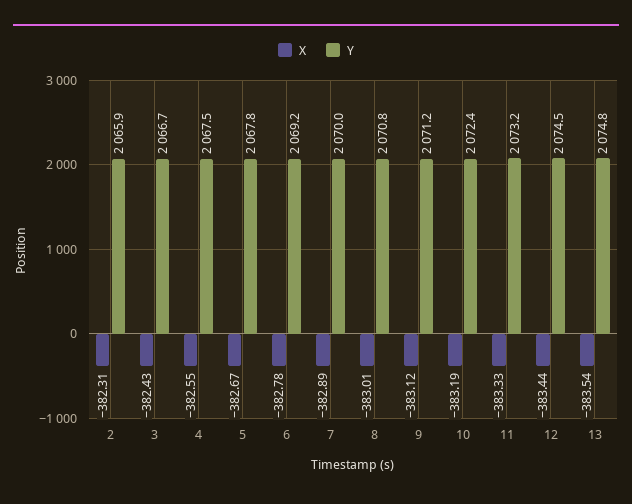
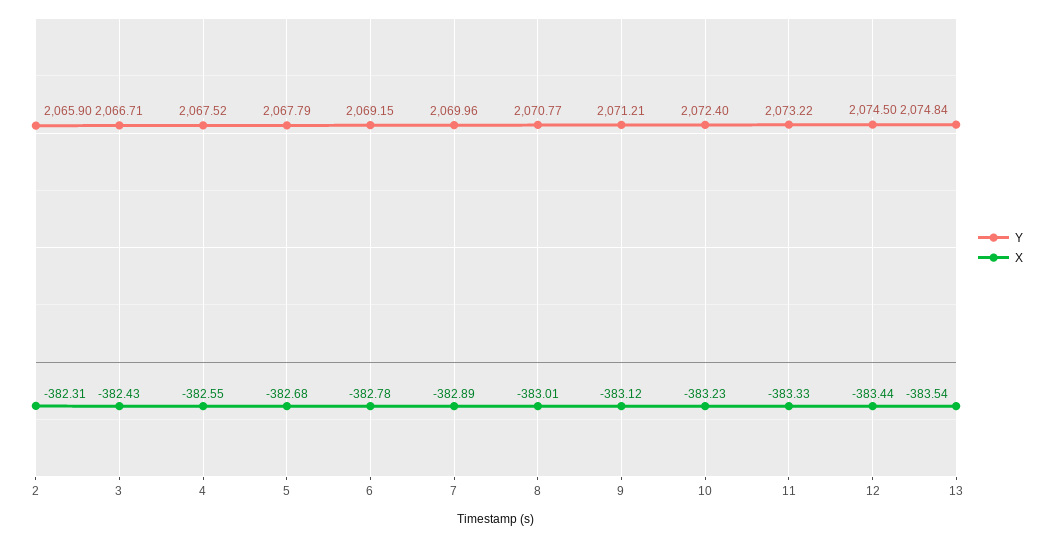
  {
    "X": {
      "2": -382.31,
      "3": -382.43,
      "4": -382.55,
-     "5": -382.67,
+     "5": -382.68,
      "6": -382.78,
      "7": -382.89,
      "8": -383.01,
      "9": -383.12,
-     "10": -383.19,
+     "10": -383.23,
      "11": -383.33,
      "12": -383.44,
      "13": -383.54
    },
    "Y": {
      "2": 2065.9,
      "3": 2066.71,
      "4": 2067.52,
      "5": 2067.79,
      "6": 2069.15,
      "7": 2069.96,
      "8": 2070.77,
      "9": 2071.21,
      "10": 2072.4,
      "11": 2073.22,
      "12": 2074.5,
      "13": 2074.84
    }
  }

